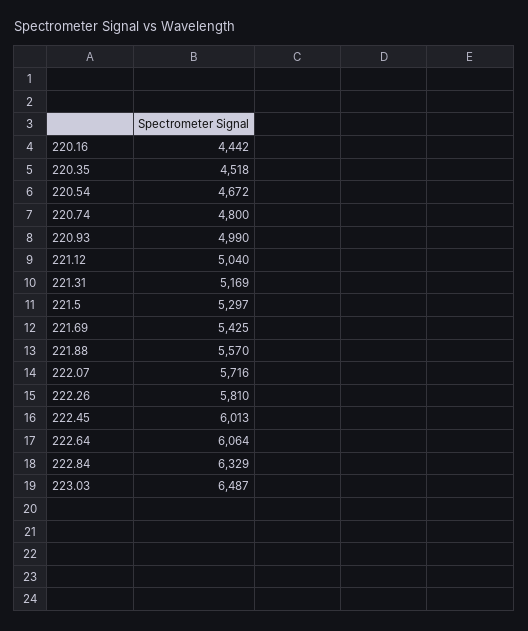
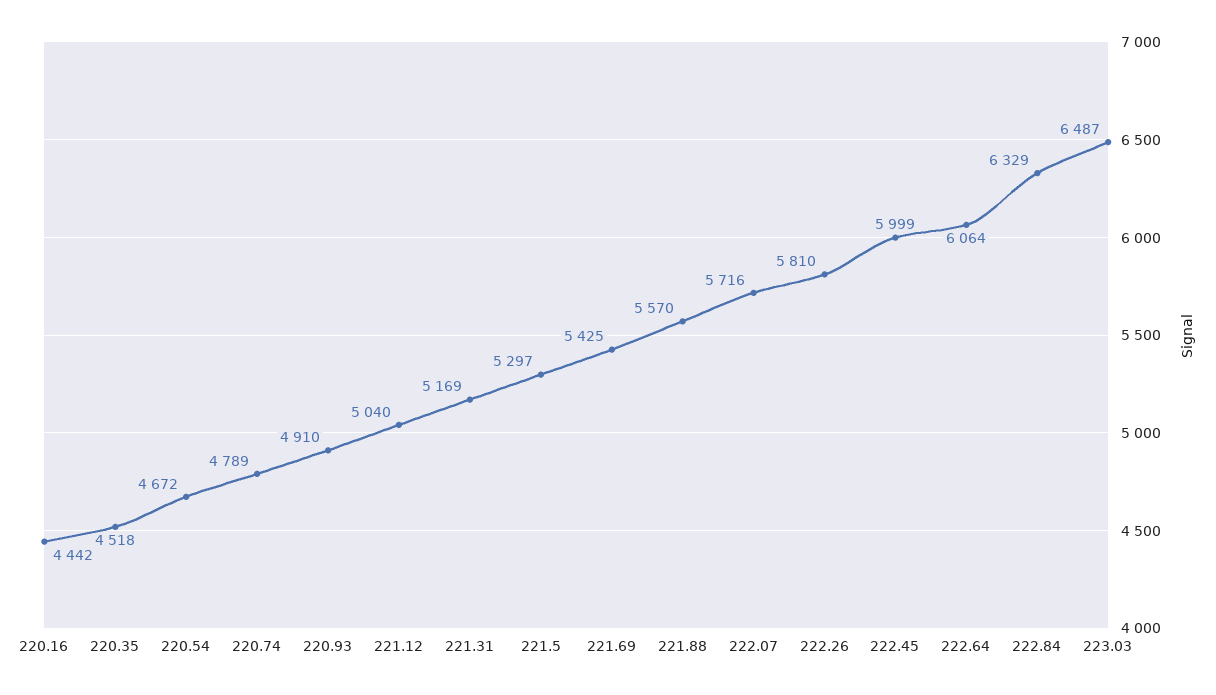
  {
    "220.16": 4442,
    "220.35": 4518,
    "220.54": 4672,
-   "220.74": 4800,
+   "220.74": 4789,
-   "220.93": 4990,
+   "220.93": 4910,
    "221.12": 5040,
    "221.31": 5169,
    "221.5": 5297,
    "221.69": 5425,
    "221.88": 5570,
    "222.07": 5716,
    "222.26": 5810,
-   "222.45": 6013,
+   "222.45": 5999,
    "222.64": 6064,
    "222.84": 6329,
    "223.03": 6487
  }

